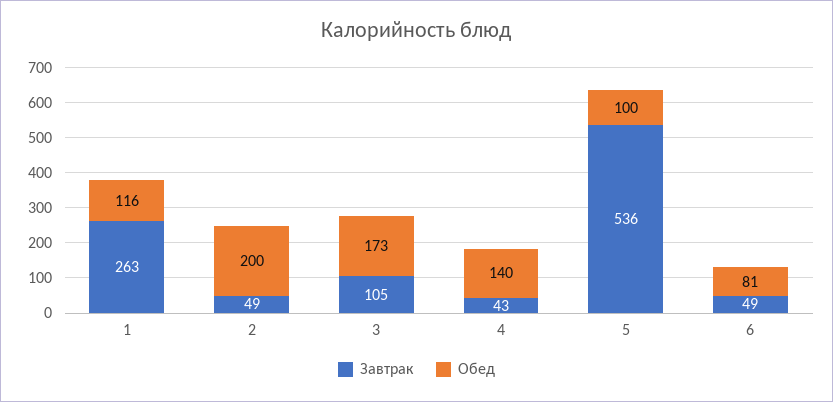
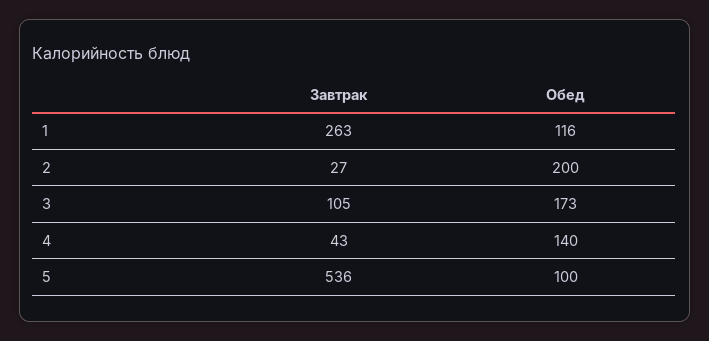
  {
    "Завтрак": {
      "1": 263,
-     "2": 49,
+     "2": 27,
      "3": 105,
      "4": 43,
-     "5": 536,
+     "5": 536
-     "6": 49
    },
    "Обед": {
      "1": 116,
      "2": 200,
      "3": 173,
      "4": 140,
-     "5": 100,
+     "5": 100
-     "6": 81
    }
  }

